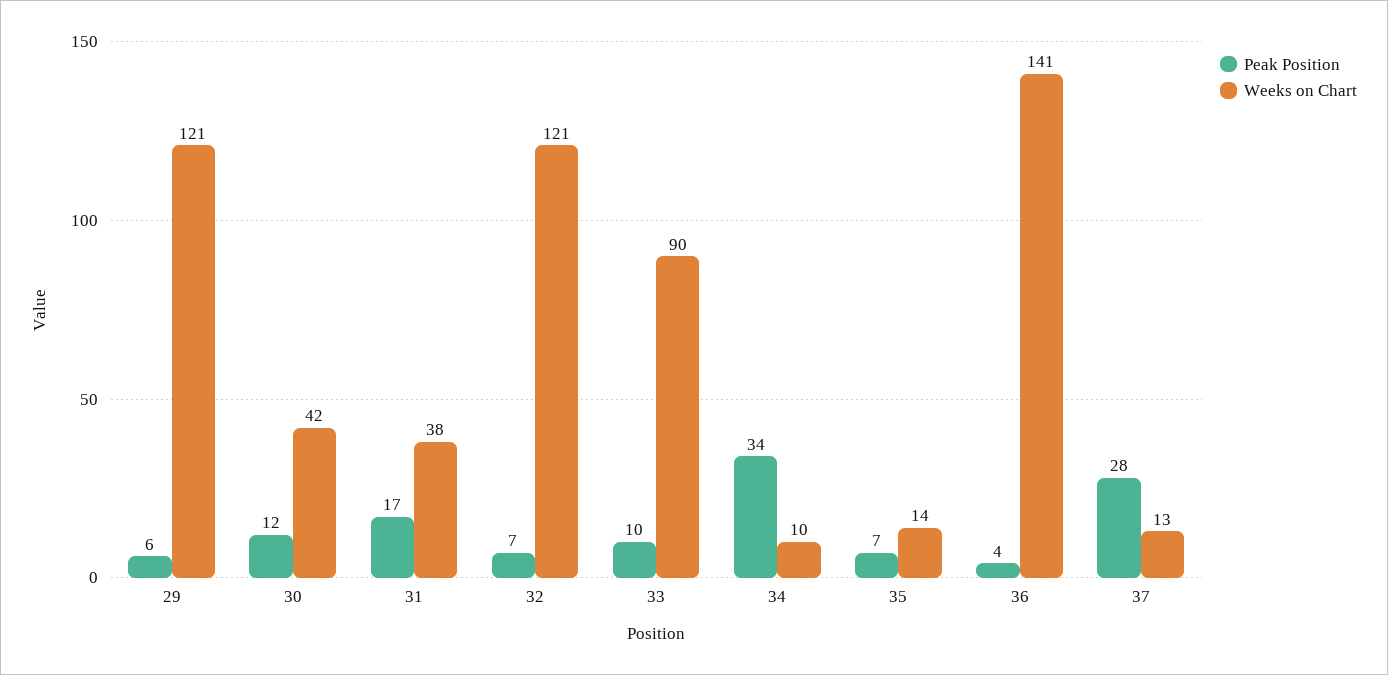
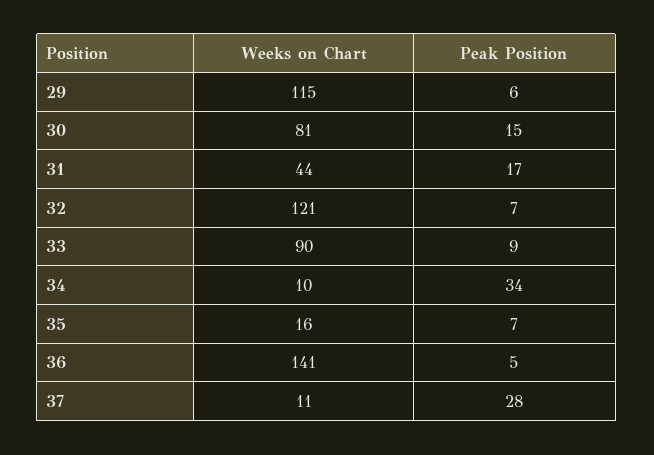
  {
    "Peak Position": {
      "29": 6,
-     "30": 12,
+     "30": 15,
      "31": 17,
      "32": 7,
-     "33": 10,
+     "33": 9,
      "34": 34,
      "35": 7,
-     "36": 4,
+     "36": 5,
      "37": 28
    },
    "Weeks on Chart": {
-     "29": 121,
+     "29": 115,
-     "30": 42,
+     "30": 81,
-     "31": 38,
+     "31": 44,
      "32": 121,
      "33": 90,
      "34": 10,
-     "35": 14,
+     "35": 16,
      "36": 141,
-     "37": 13
+     "37": 11
    }
  }

